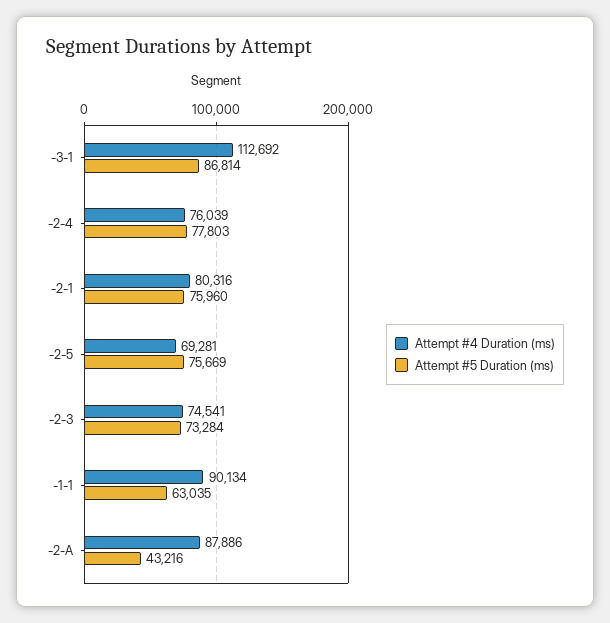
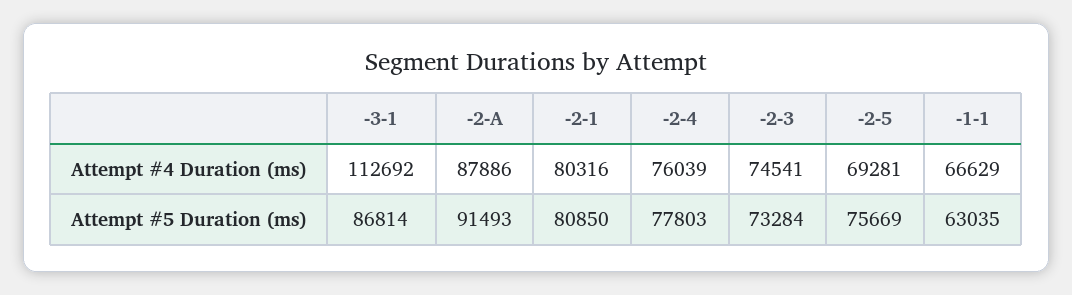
  {
    "Attempt #4 Duration (ms)": {
      "-3-1": 112692,
      "-2-4": 76039,
      "-2-1": 80316,
      "-2-5": 69281,
      "-2-3": 74541,
-     "-1-1": 90134,
+     "-1-1": 66629,
      "-2-A": 87886
    },
    "Attempt #5 Duration (ms)": {
      "-3-1": 86814,
      "-2-4": 77803,
-     "-2-1": 75960,
+     "-2-1": 80850,
      "-2-5": 75669,
      "-2-3": 73284,
      "-1-1": 63035,
-     "-2-A": 43216
+     "-2-A": 91493
    }
  }

